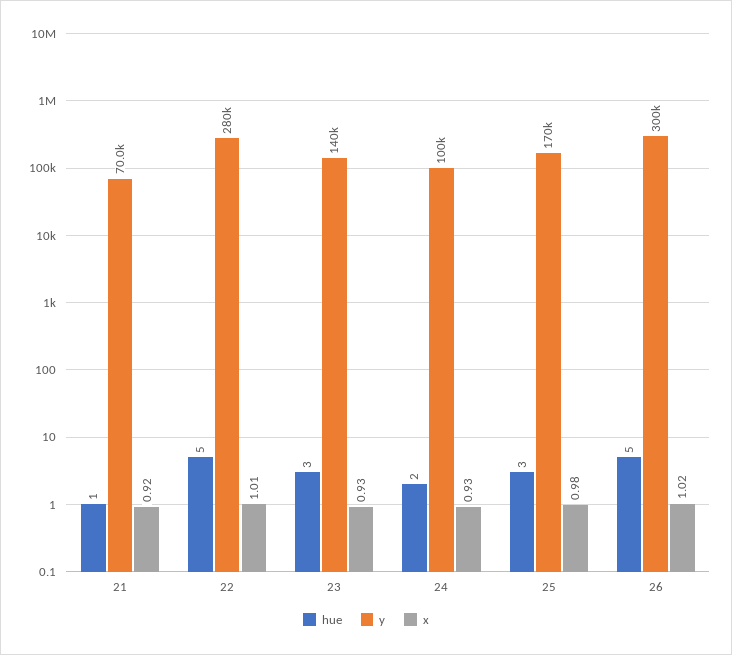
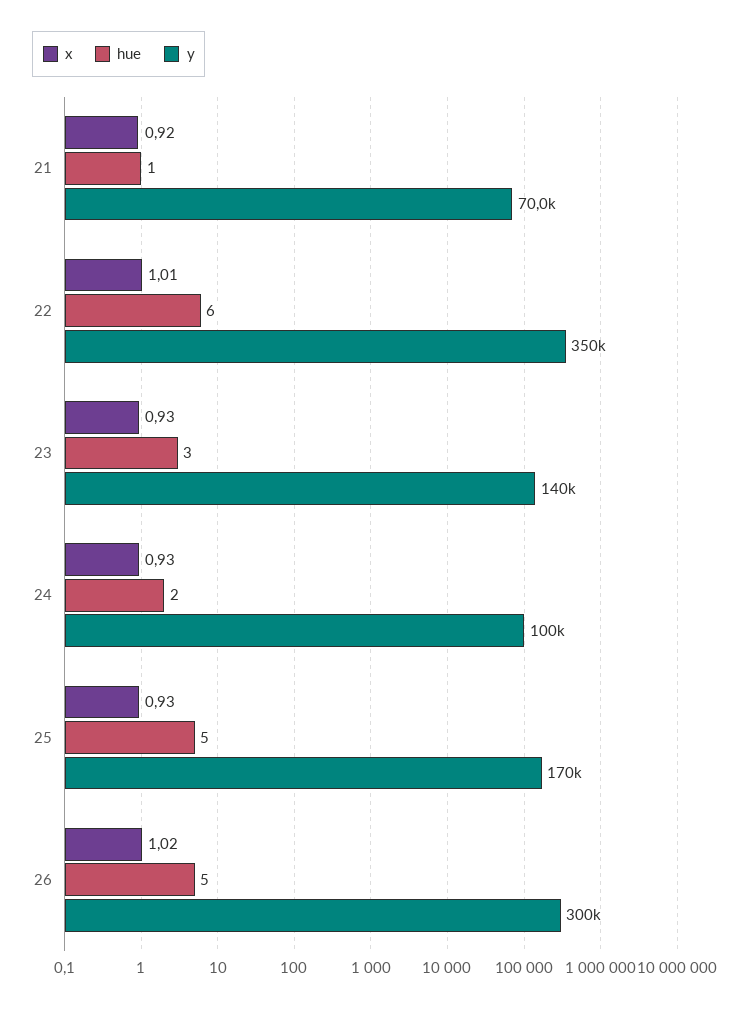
  {
    "hue": {
      "21": 1,
-     "22": 5,
+     "22": 6,
      "23": 3,
      "24": 2,
-     "25": 3,
+     "25": 5,
      "26": 5
    },
    "y": {
      "21": 70000,
-     "22": 280000,
+     "22": 350000,
      "23": 140000,
      "24": 100000,
      "25": 170000,
      "26": 300000
    },
    "x": {
      "21": 0.92,
      "22": 1.01,
      "23": 0.93,
      "24": 0.93,
-     "25": 0.98,
+     "25": 0.93,
      "26": 1.02
    }
  }

